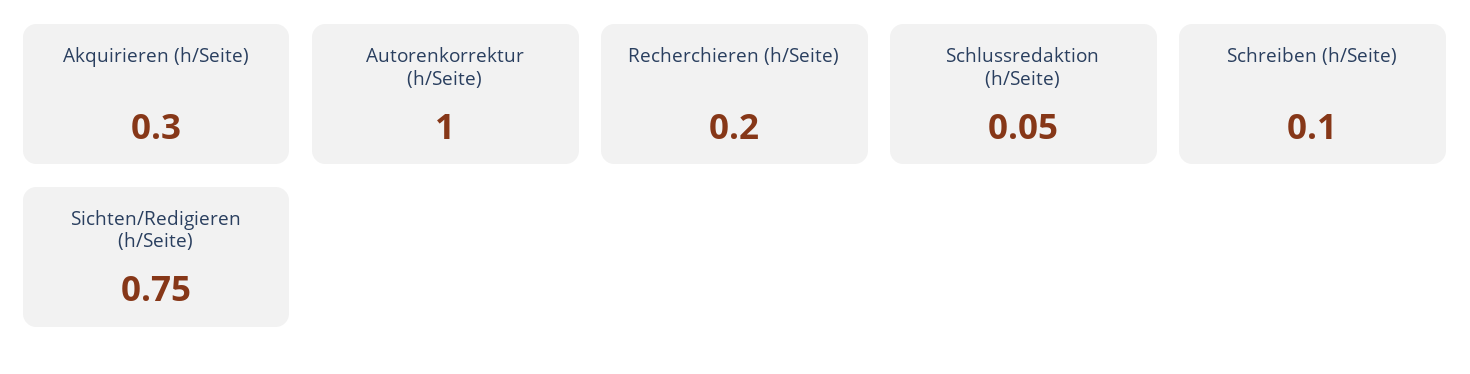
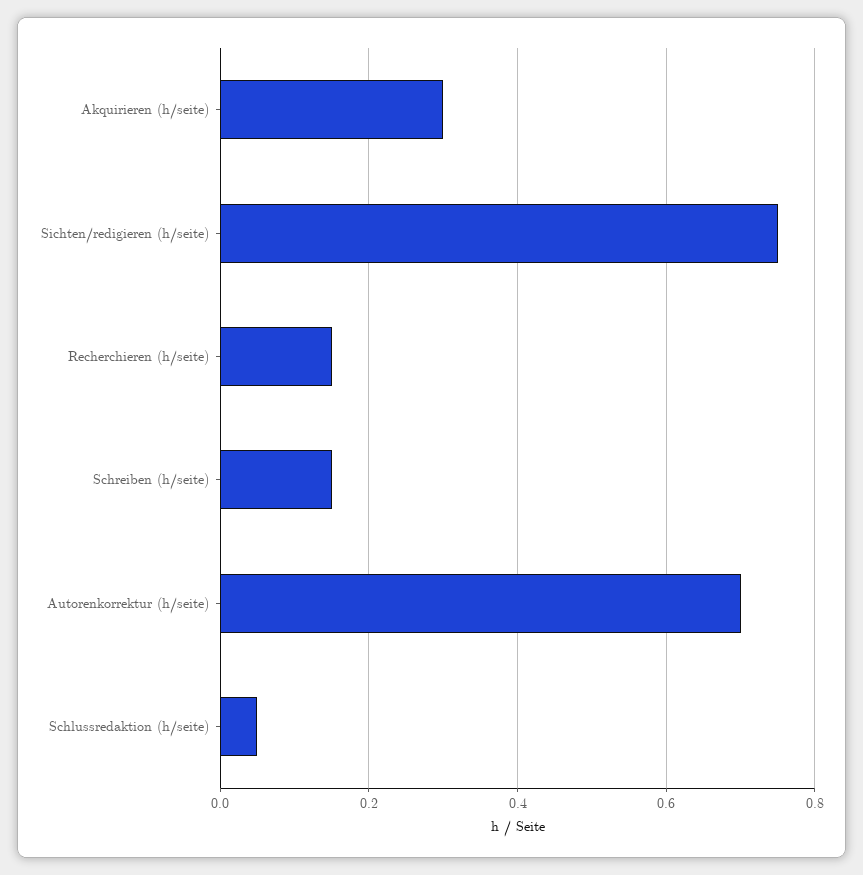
  {
    "Akquirieren (h/Seite)": 0.3,
-   "Autorenkorrektur (h/Seite)": 1,
+   "Autorenkorrektur (h/Seite)": 0.7,
-   "Recherchieren (h/Seite)": 0.2,
+   "Recherchieren (h/Seite)": 0.15,
    "Schlussredaktion (h/Seite)": 0.05,
-   "Schreiben (h/Seite)": 0.1,
+   "Schreiben (h/Seite)": 0.15,
    "Sichten/Redigieren (h/Seite)": 0.75
  }

